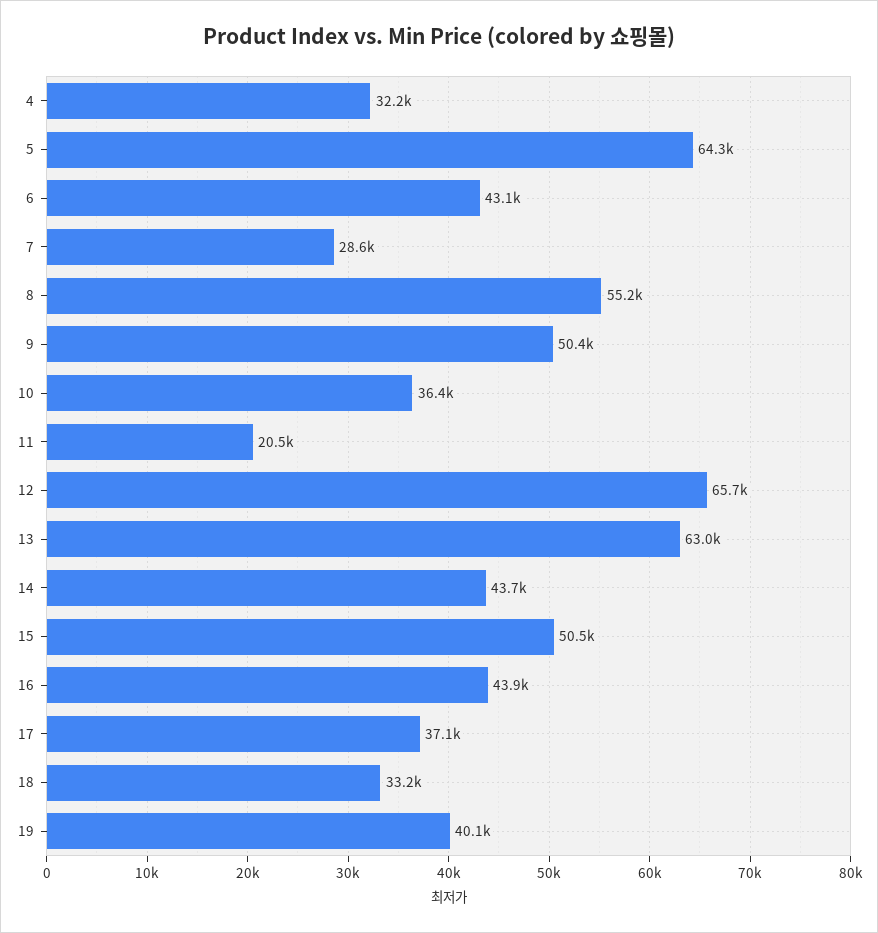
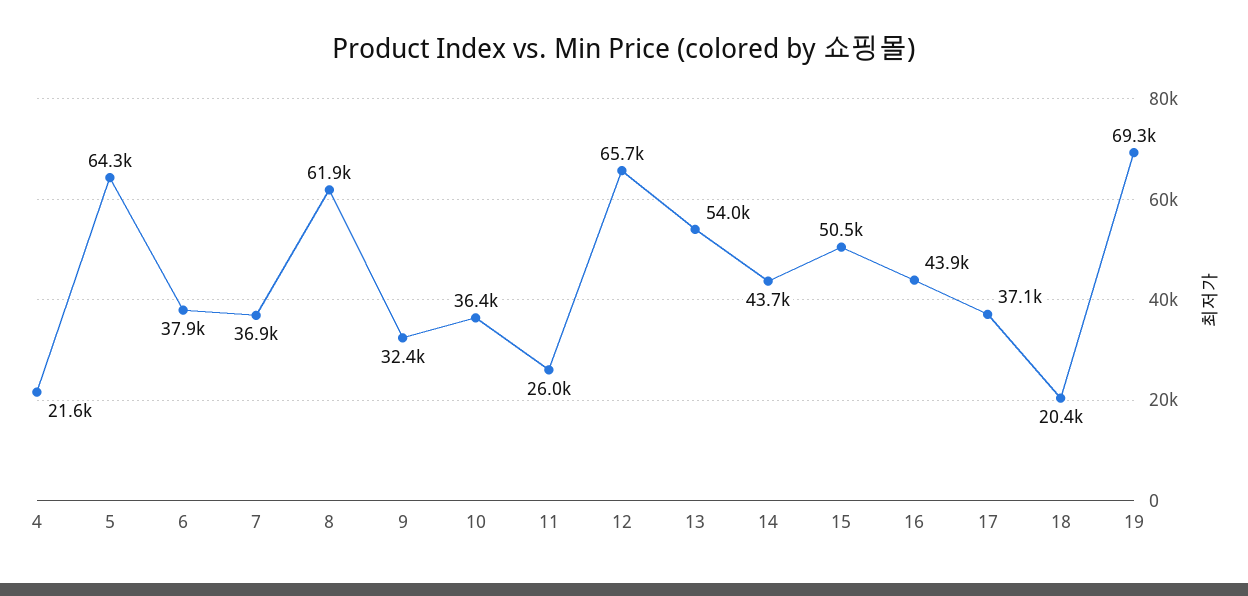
  {
-   "4": 32200,
+   "4": 21600,
    "5": 64300,
-   "6": 43100,
+   "6": 37900,
-   "7": 28600,
+   "7": 36900,
-   "8": 55200,
+   "8": 61900,
-   "9": 50400,
+   "9": 32400,
    "10": 36400,
-   "11": 20500,
+   "11": 26000,
    "12": 65700,
-   "13": 63000,
+   "13": 54000,
    "14": 43700,
    "15": 50500,
    "16": 43900,
    "17": 37100,
-   "18": 33200,
+   "18": 20400,
-   "19": 40100
+   "19": 69300
  }

